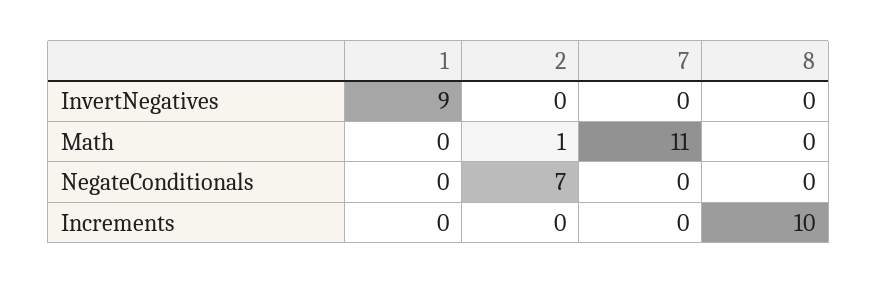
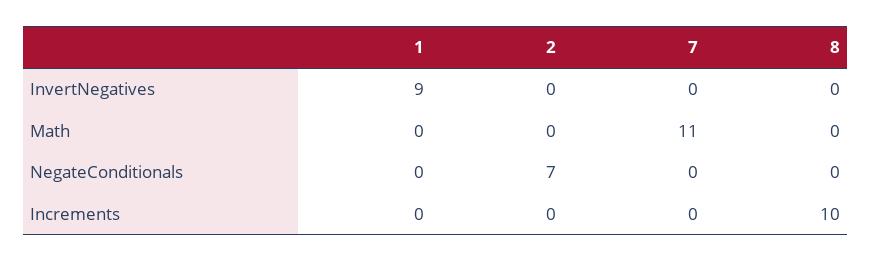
  {
    "1": {
      "InvertNegatives": 9,
      "Math": 0,
      "NegateConditionals": 0,
      "Increments": 0
    },
    "2": {
      "InvertNegatives": 0,
-     "Math": 1,
+     "Math": 0,
      "NegateConditionals": 7,
      "Increments": 0
    },
    "7": {
      "InvertNegatives": 0,
      "Math": 11,
      "NegateConditionals": 0,
      "Increments": 0
    },
    "8": {
      "InvertNegatives": 0,
      "Math": 0,
      "NegateConditionals": 0,
      "Increments": 10
    }
  }

